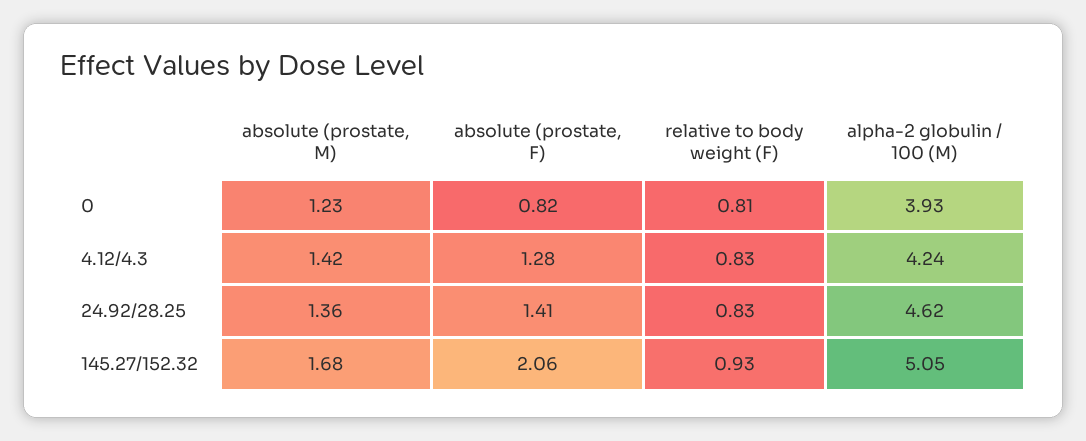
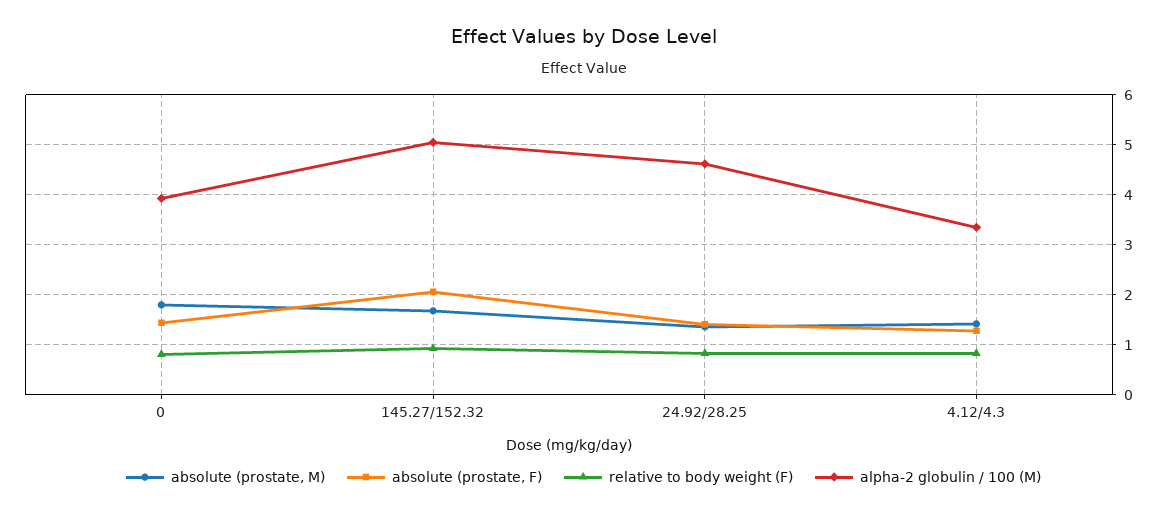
  {
    "absolute (prostate, M)": {
-     "0": 1.23,
+     "0": 1.8,
      "4.12/4.3": 1.42,
      "24.92/28.25": 1.36,
      "145.27/152.32": 1.68
    },
    "absolute (prostate, F)": {
-     "0": 0.82,
+     "0": 1.4,
      "4.12/4.3": 1.28,
      "24.92/28.25": 1.41,
      "145.27/152.32": 2.06
    },
    "relative to body weight (F)": {
      "0": 0.81,
      "4.12/4.3": 0.83,
      "24.92/28.25": 0.83,
      "145.27/152.32": 0.93
    },
    "alpha-2 globulin / 100 (M)": {
      "0": 3.93,
-     "4.12/4.3": 4.24,
+     "4.12/4.3": 3.4,
      "24.92/28.25": 4.62,
      "145.27/152.32": 5.05
    }
  }

